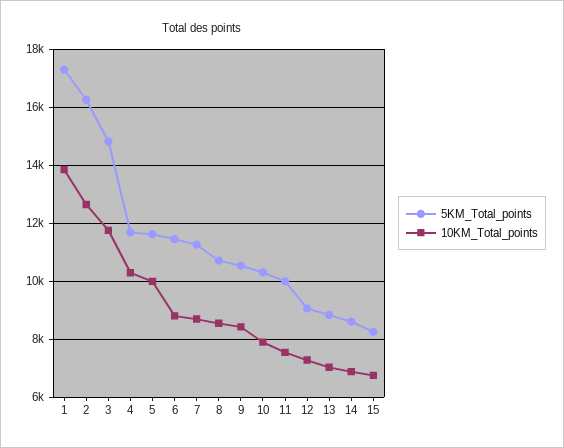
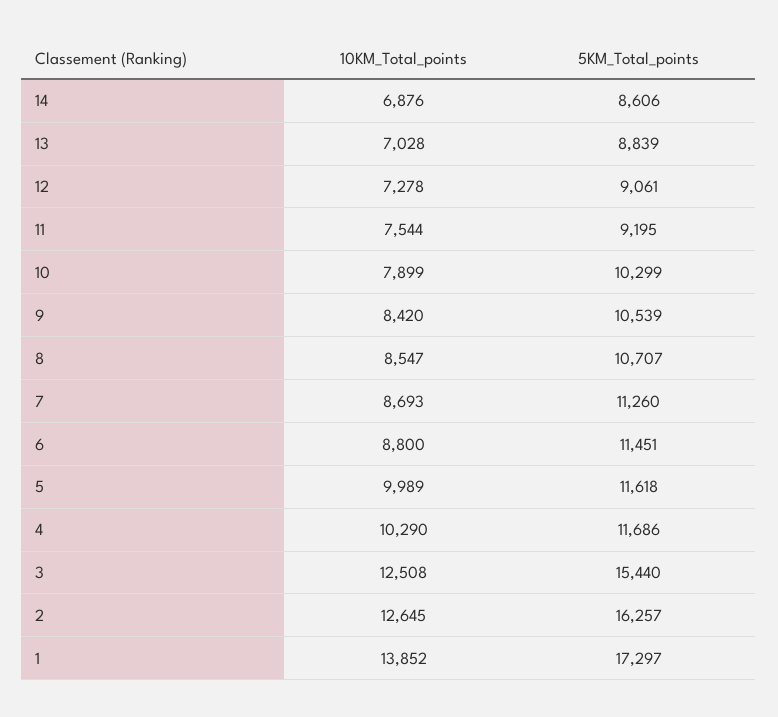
  {
    "5KM_Total_points": {
      "1": 17297,
      "2": 16257,
-     "3": 14750,
+     "3": 15440,
      "4": 11686,
      "5": 11618,
      "6": 11451,
      "7": 11260,
      "8": 10707,
      "9": 10539,
      "10": 10299,
-     "11": 10000,
+     "11": 9195,
      "12": 9061,
      "13": 8839,
-     "14": 8606,
+     "14": 8606
-     "15": 8250
    },
    "10KM_Total_points": {
      "1": 13852,
      "2": 12645,
-     "3": 11750,
+     "3": 12508,
      "4": 10290,
      "5": 9989,
      "6": 8800,
      "7": 8693,
      "8": 8547,
      "9": 8420,
      "10": 7899,
      "11": 7544,
      "12": 7278,
      "13": 7028,
-     "14": 6876,
+     "14": 6876
-     "15": 6750
    }
  }

